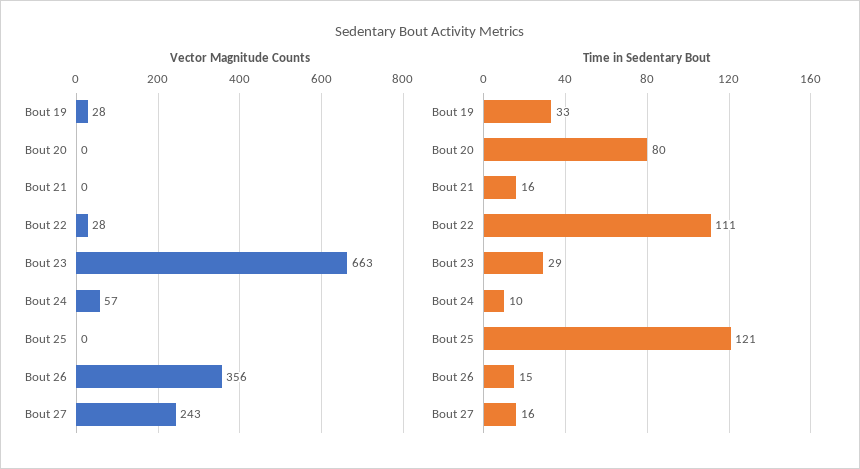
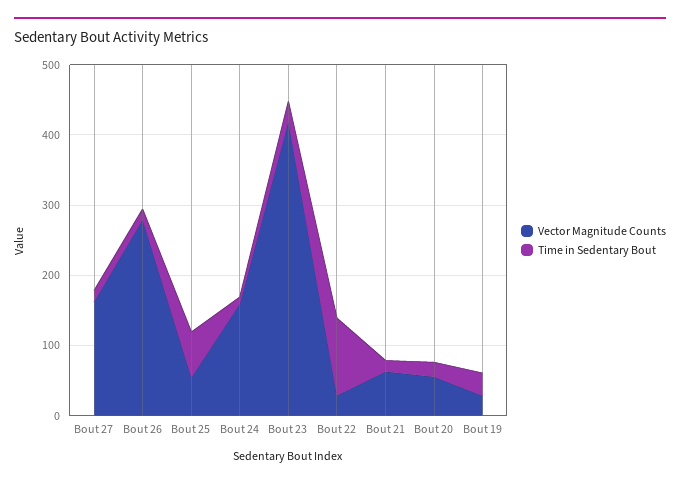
  {
    "Vector Magnitude Counts": {
      "Bout 19": 28,
-     "Bout 20": 0,
+     "Bout 20": 60,
-     "Bout 21": 0,
+     "Bout 21": 60,
      "Bout 22": 28,
-     "Bout 23": 663,
+     "Bout 23": 420,
-     "Bout 24": 57,
+     "Bout 24": 160,
-     "Bout 25": 0,
+     "Bout 25": 60,
-     "Bout 26": 356,
+     "Bout 26": 280,
-     "Bout 27": 243
+     "Bout 27": 160
    },
    "Time in Sedentary Bout": {
      "Bout 19": 33,
-     "Bout 20": 80,
+     "Bout 20": 20,
      "Bout 21": 16,
      "Bout 22": 111,
      "Bout 23": 29,
      "Bout 24": 10,
-     "Bout 25": 121,
+     "Bout 25": 60,
      "Bout 26": 15,
      "Bout 27": 16
    }
  }

